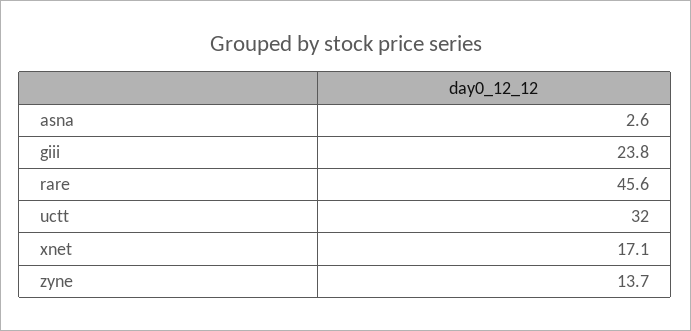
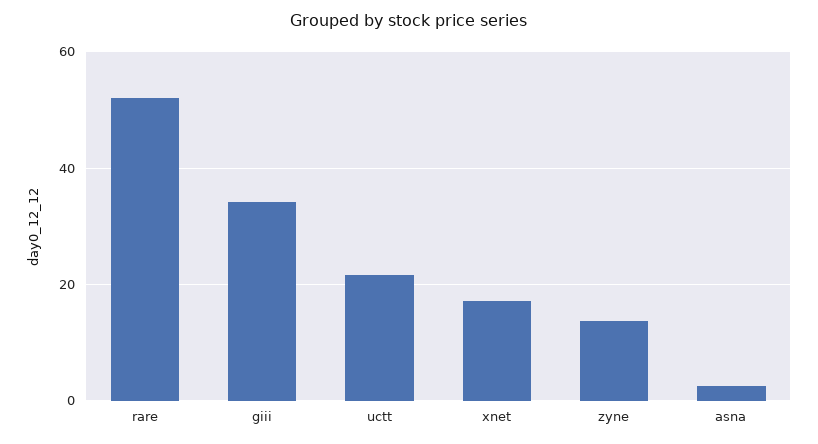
  {
    "asna": 2.6,
-   "giii": 23.8,
+   "giii": 34,
-   "rare": 45.6,
+   "rare": 52,
-   "uctt": 32,
+   "uctt": 22,
    "xnet": 17.1,
    "zyne": 13.7
  }

